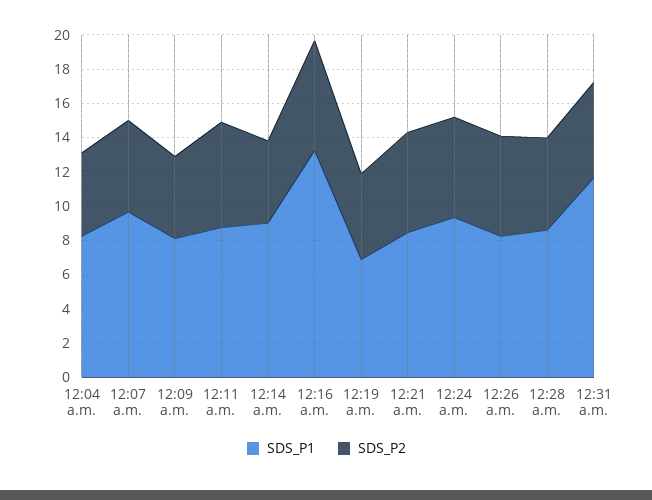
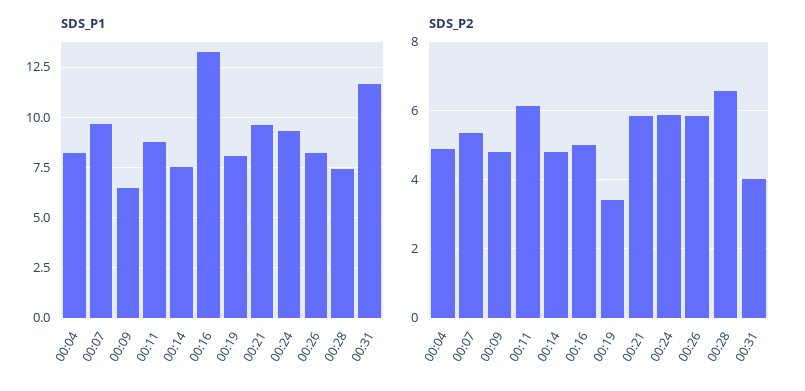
  {
    "SDS_P1": {
      "12:04 a.m.": 8,
      "12:07 a.m.": 9.5,
-     "12:09 a.m.": 8,
+     "12:09 a.m.": 6.5,
      "12:11 a.m.": 9,
-     "12:14 a.m.": 9,
+     "12:14 a.m.": 7.5,
      "12:16 a.m.": 13,
-     "12:19 a.m.": 7,
+     "12:19 a.m.": 8,
-     "12:21 a.m.": 8.5,
+     "12:21 a.m.": 9.5,
      "12:24 a.m.": 9.5,
      "12:26 a.m.": 8,
-     "12:28 a.m.": 8.5,
+     "12:28 a.m.": 7.5,
      "12:31 a.m.": 11.5
    },
    "SDS_P2": {
      "12:04 a.m.": 4.8,
      "12:07 a.m.": 5.4,
      "12:09 a.m.": 4.8,
      "12:11 a.m.": 6.2,
      "12:14 a.m.": 4.8,
-     "12:16 a.m.": 6.5,
+     "12:16 a.m.": 5,
-     "12:19 a.m.": 5,
+     "12:19 a.m.": 3.4,
      "12:21 a.m.": 5.8,
      "12:24 a.m.": 5.8,
      "12:26 a.m.": 5.8,
-     "12:28 a.m.": 5.5,
+     "12:28 a.m.": 6.6,
-     "12:31 a.m.": 5.5
+     "12:31 a.m.": 4
    }
  }

